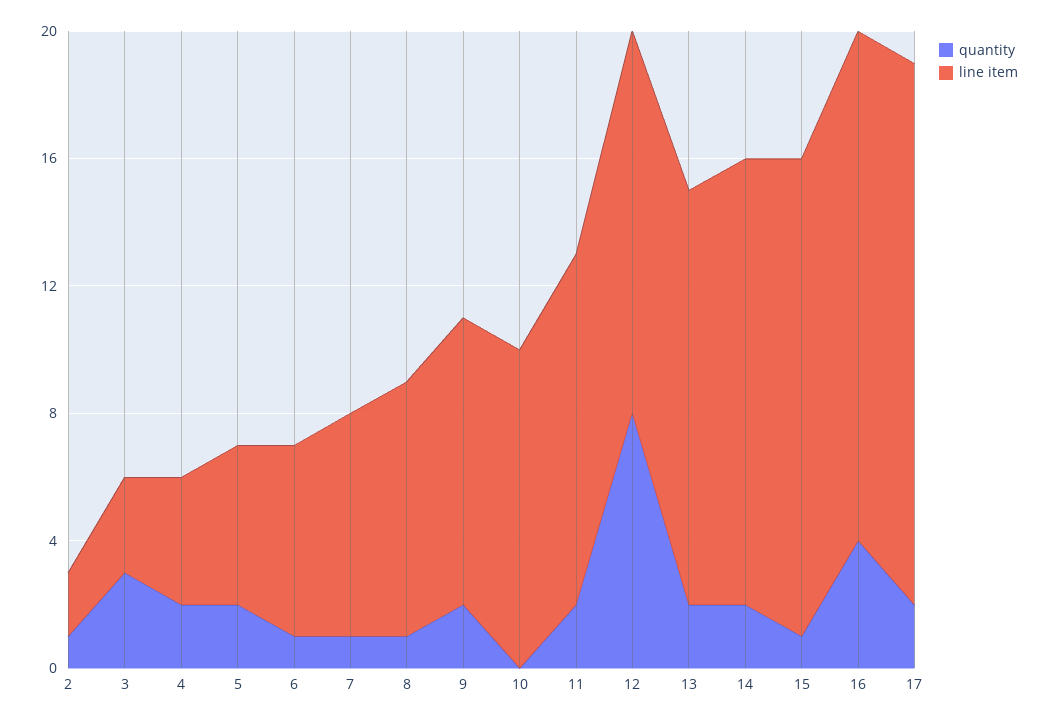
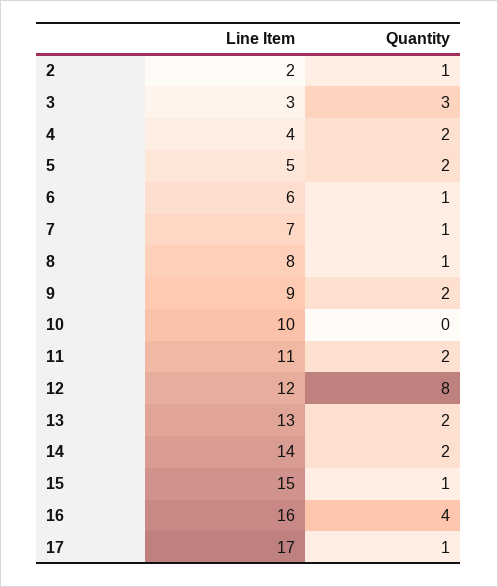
  {
    "quantity": {
      "2": 1,
      "3": 3,
      "4": 2,
      "5": 2,
      "6": 1,
      "7": 1,
      "8": 1,
      "9": 2,
      "10": 0,
      "11": 2,
      "12": 8,
      "13": 2,
      "14": 2,
      "15": 1,
      "16": 4,
-     "17": 2
+     "17": 1
    },
    "line item": {
      "2": 2,
      "3": 3,
      "4": 4,
      "5": 5,
      "6": 6,
      "7": 7,
      "8": 8,
      "9": 9,
      "10": 10,
      "11": 11,
      "12": 12,
      "13": 13,
      "14": 14,
      "15": 15,
      "16": 16,
      "17": 17
    }
  }

